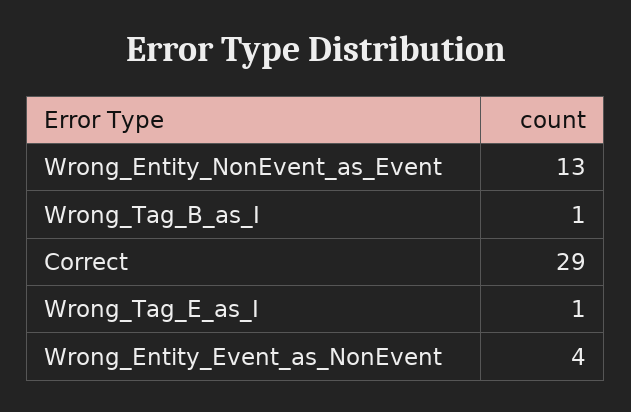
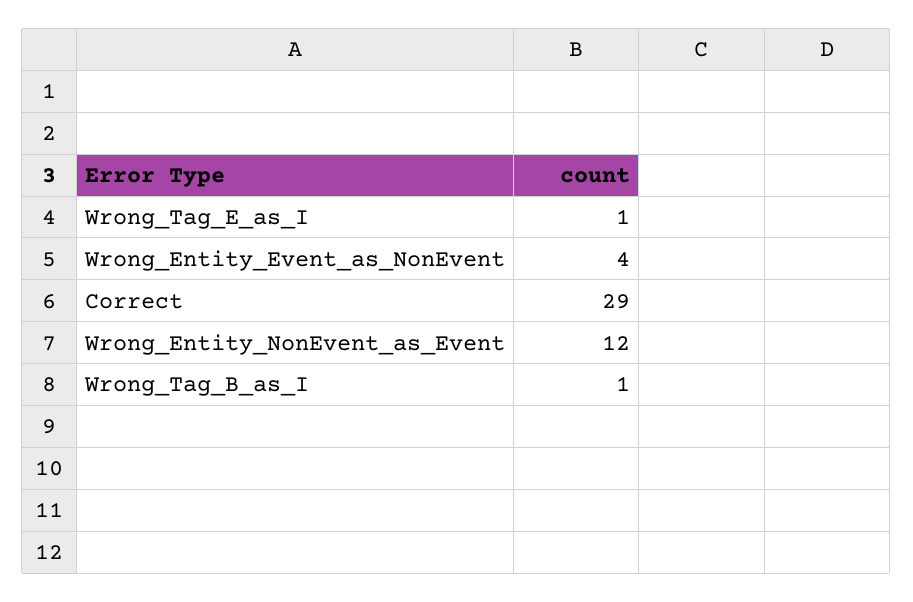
  {
-   "Wrong_Entity_NonEvent_as_Event": 13,
+   "Wrong_Entity_NonEvent_as_Event": 12,
    "Wrong_Tag_B_as_I": 1,
    "Correct": 29,
    "Wrong_Tag_E_as_I": 1,
    "Wrong_Entity_Event_as_NonEvent": 4
  }

